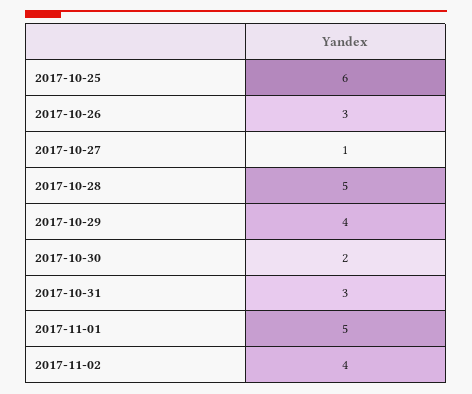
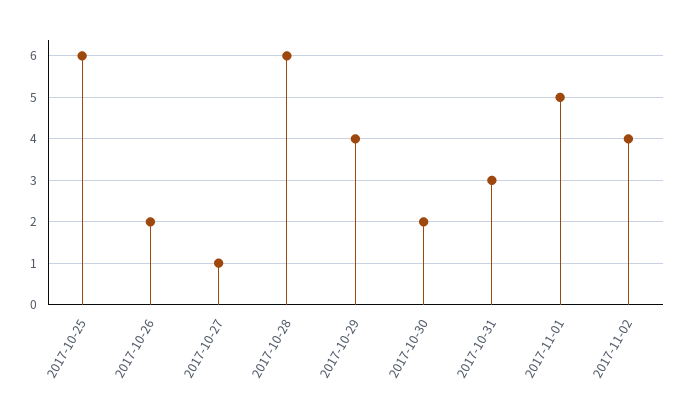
  {
    "2017-10-25": 6,
-   "2017-10-26": 3,
+   "2017-10-26": 2,
    "2017-10-27": 1,
-   "2017-10-28": 5,
+   "2017-10-28": 6,
    "2017-10-29": 4,
    "2017-10-30": 2,
    "2017-10-31": 3,
    "2017-11-01": 5,
    "2017-11-02": 4
  }

